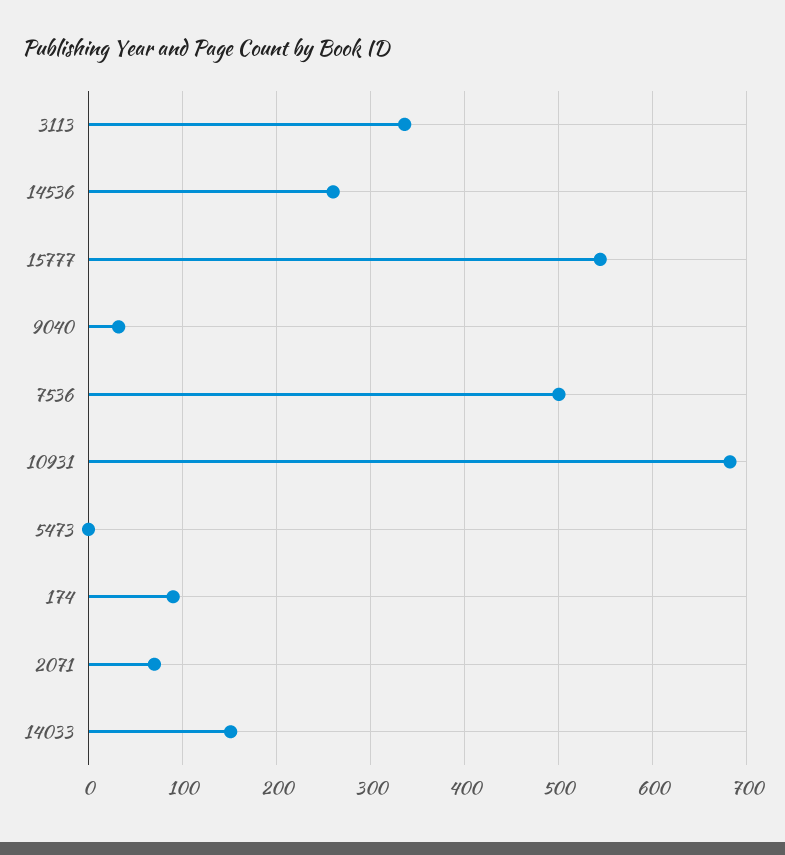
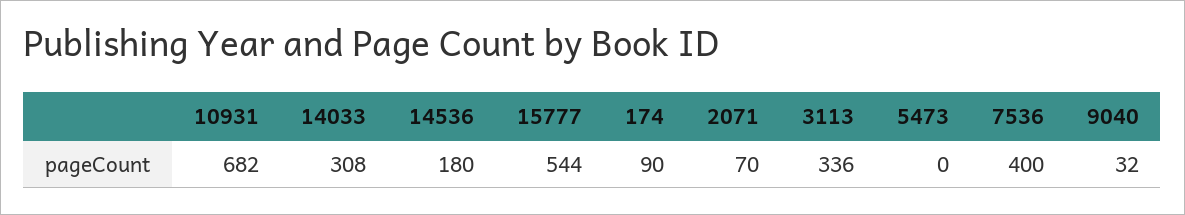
  {
    "3113": 336,
-   "14536": 260,
+   "14536": 180,
    "15777": 544,
    "9040": 32,
-   "7536": 500,
+   "7536": 400,
    "10931": 682,
    "5473": 0,
    "174": 90,
    "2071": 70,
-   "14033": 150
+   "14033": 308
  }

